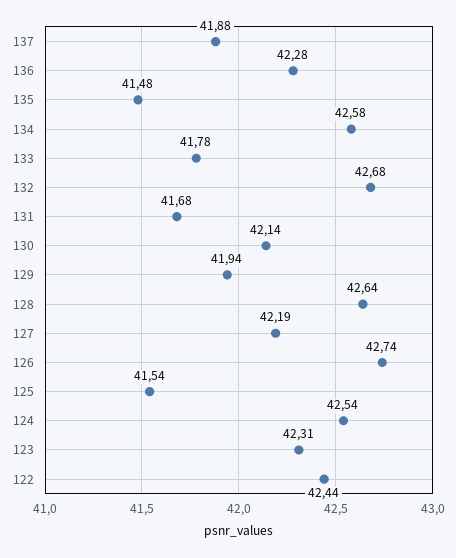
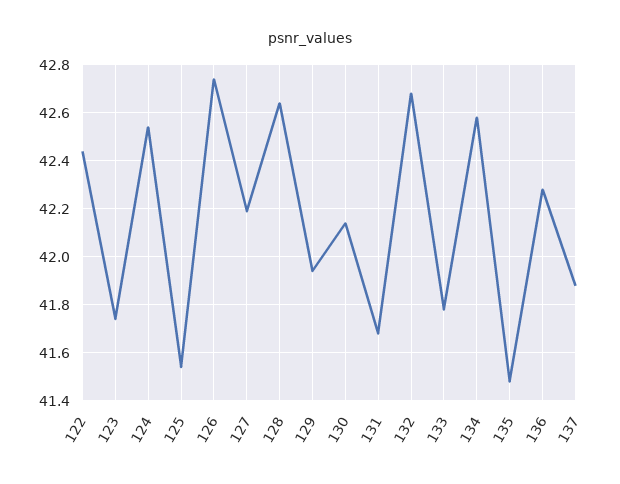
  {
    "137": 41.88,
    "136": 42.28,
    "135": 41.48,
    "134": 42.58,
    "133": 41.78,
    "132": 42.68,
    "131": 41.68,
    "130": 42.14,
    "129": 41.94,
    "128": 42.64,
    "127": 42.19,
    "126": 42.74,
    "125": 41.54,
    "124": 42.54,
-   "123": 42.31,
+   "123": 41.75,
    "122": 42.44
  }

